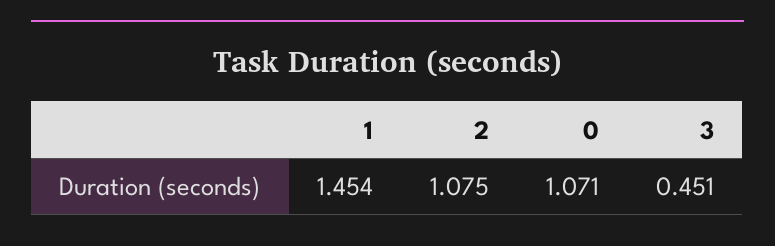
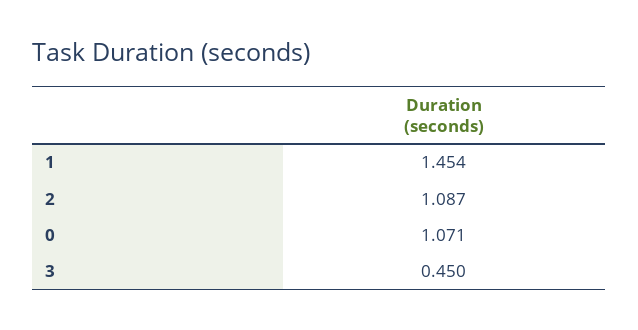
  {
    "1": 1.454,
-   "2": 1.075,
+   "2": 1.087,
    "0": 1.071,
-   "3": 0.451
+   "3": 0.45
  }

